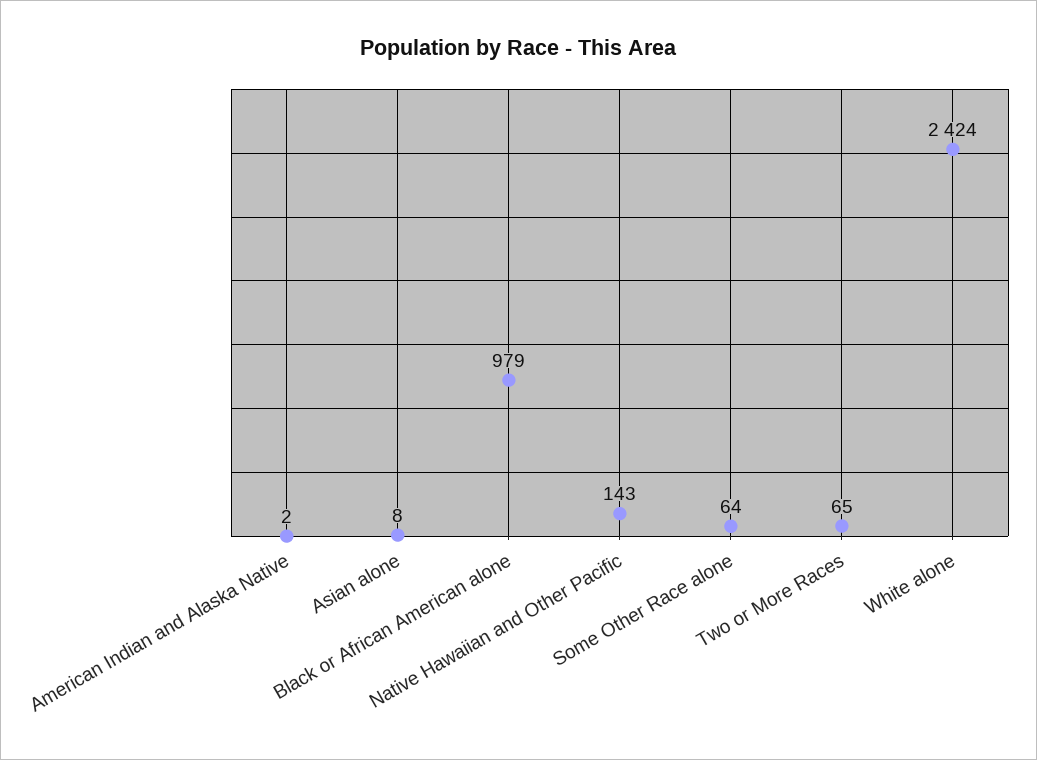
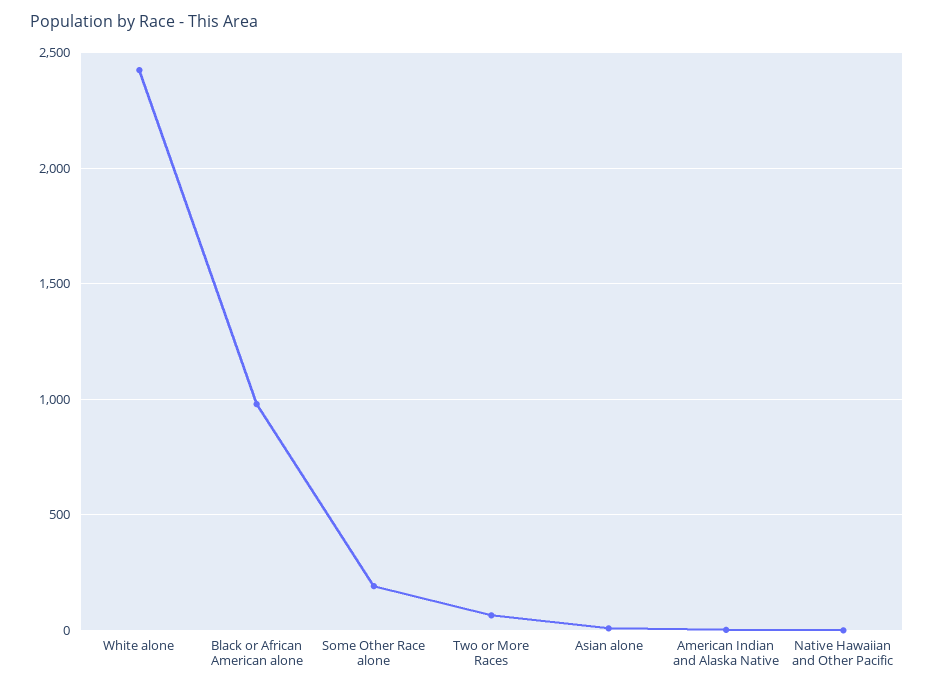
  {
    "American Indian and Alaska Native": 2,
    "Asian alone": 8,
    "Black or African American alone": 979,
-   "Native Hawaiian and Other Pacific": 143,
+   "Native Hawaiian and Other Pacific": 0,
-   "Some Other Race alone": 64,
+   "Some Other Race alone": 200,
    "Two or More Races": 65,
    "White alone": 2424
  }

